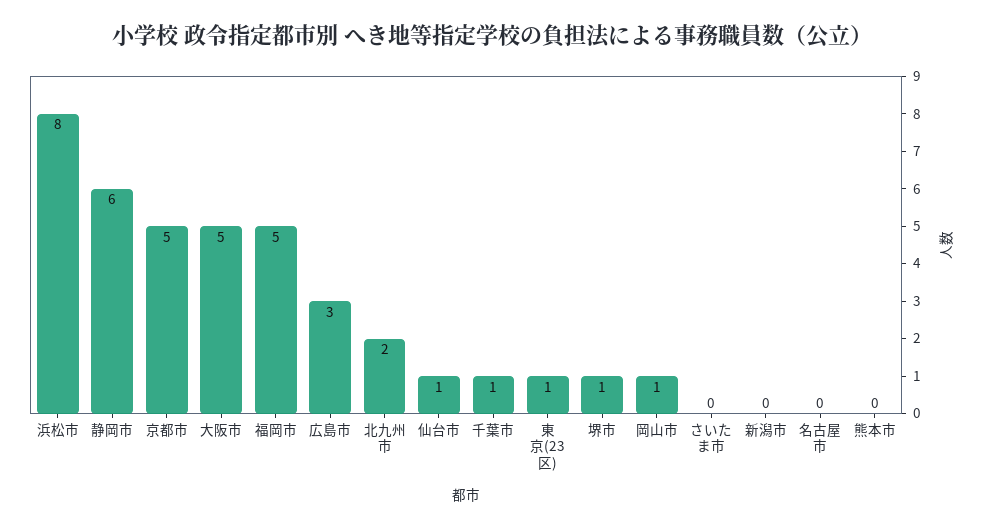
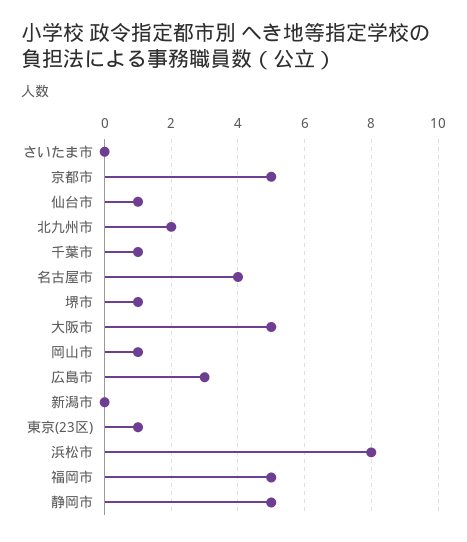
  {
    "浜松市": 8,
-   "静岡市": 6,
+   "静岡市": 5,
    "京都市": 5,
    "大阪市": 5,
    "福岡市": 5,
    "広島市": 3,
    "北九州市": 2,
    "仙台市": 1,
    "千葉市": 1,
    "東京(23区)": 1,
    "堺市": 1,
    "岡山市": 1,
    "さいたま市": 0,
    "新潟市": 0,
-   "名古屋市": 0,
+   "名古屋市": 4
-   "熊本市": 0
  }

